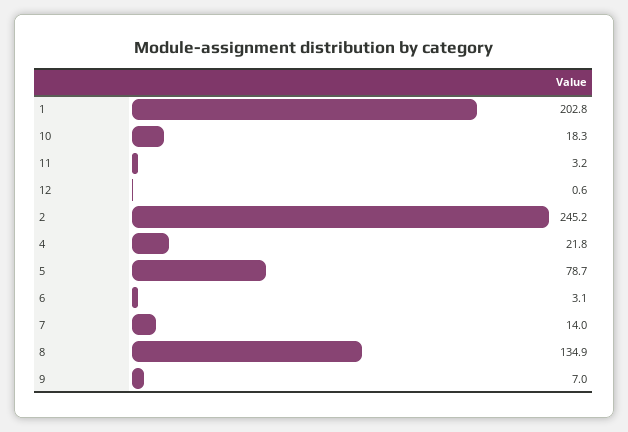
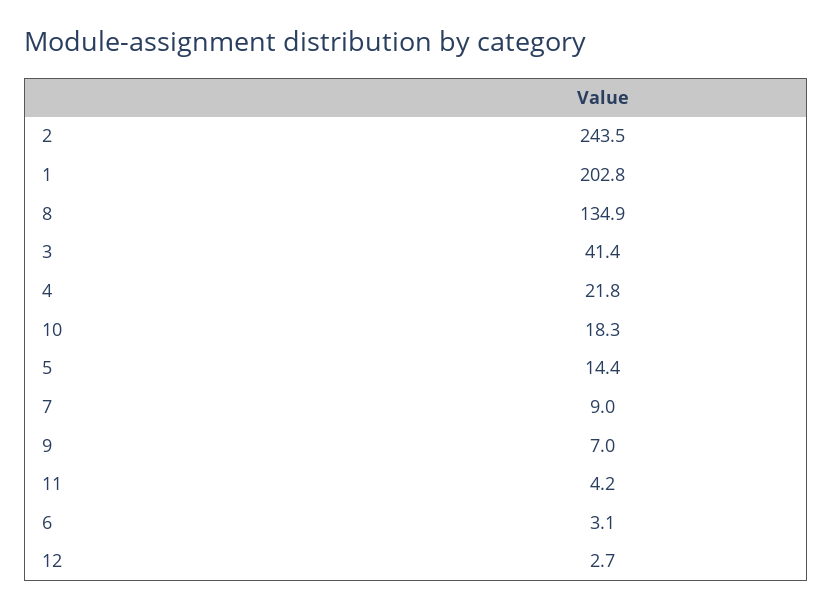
  {
    "1": 202.8,
    "10": 18.3,
-   "11": 3.2,
+   "11": 4.2,
-   "12": 0.6,
+   "12": 2.7,
-   "2": 245.2,
+   "2": 243.5,
    "4": 21.8,
-   "5": 78.7,
+   "5": 14.4,
    "6": 3.1,
-   "7": 14,
+   "7": 9,
    "8": 134.9,
-   "9": 7
+   "9": 7,
+   "3": 41.4
  }

